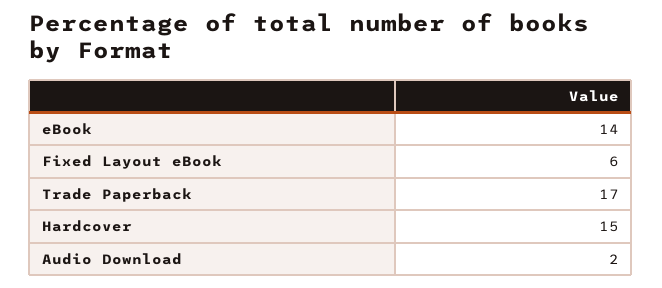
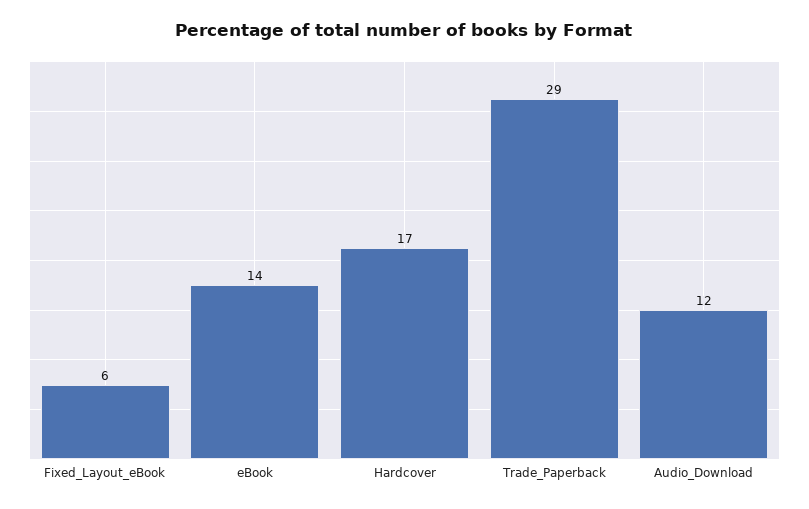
  {
    "eBook": 14,
    "Fixed Layout eBook": 6,
-   "Trade Paperback": 17,
+   "Trade Paperback": 29,
-   "Hardcover": 15,
+   "Hardcover": 17,
-   "Audio Download": 2
+   "Audio Download": 12
  }

